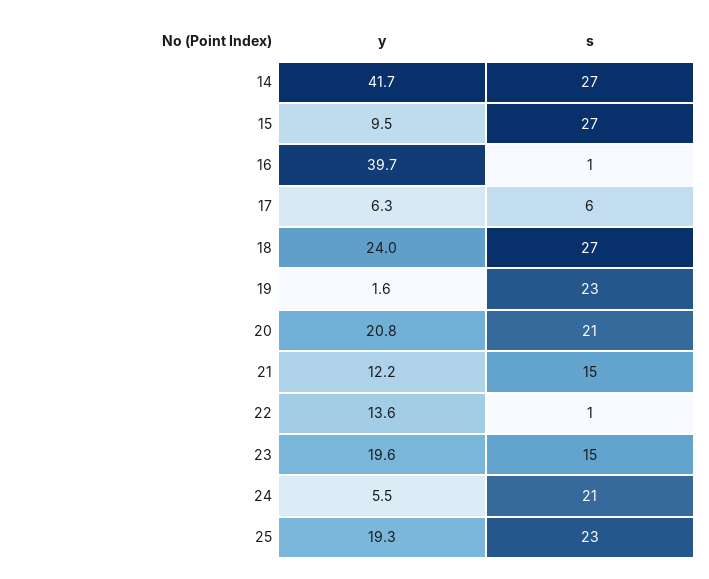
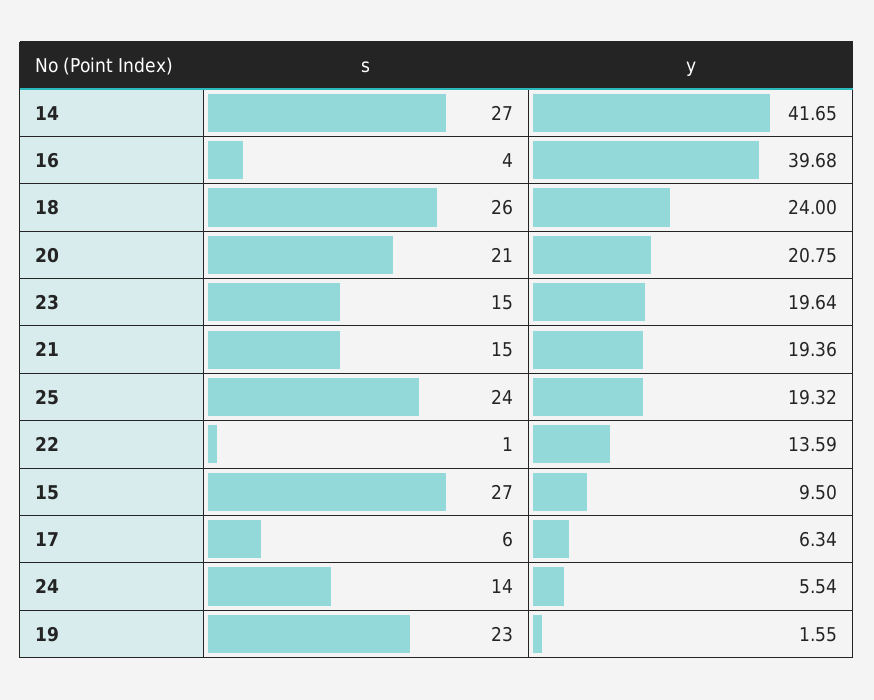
  {
    "y": {
      "14": 41.65,
      "15": 9.5,
      "16": 39.68,
      "17": 6.34,
      "18": 24,
      "19": 1.55,
      "20": 20.75,
-     "21": 12.2,
+     "21": 19.36,
      "22": 13.59,
      "23": 19.64,
      "24": 5.54,
      "25": 19.32
    },
    "s": {
      "14": 27,
      "15": 27,
-     "16": 1,
+     "16": 4,
      "17": 6,
-     "18": 27,
+     "18": 26,
      "19": 23,
      "20": 21,
      "21": 15,
      "22": 1,
      "23": 15,
-     "24": 21,
+     "24": 14,
-     "25": 23
+     "25": 24
    }
  }

